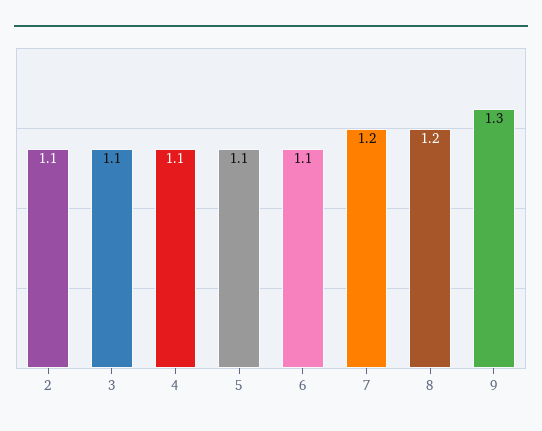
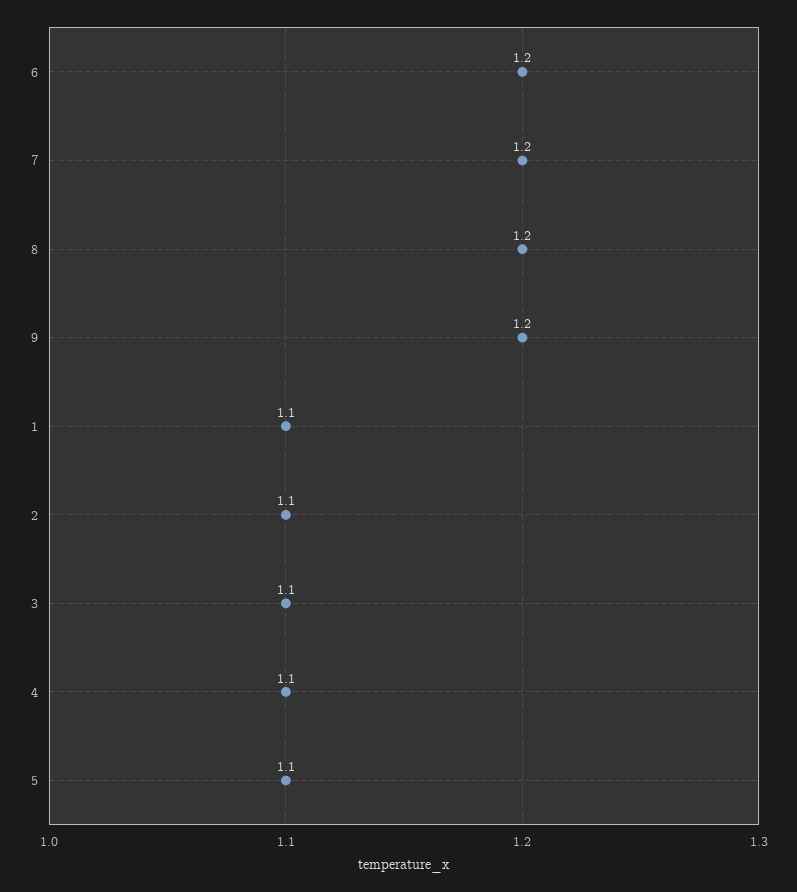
  {
    "2": 1.1,
    "3": 1.1,
    "4": 1.1,
    "5": 1.1,
-   "6": 1.1,
+   "6": 1.2,
    "7": 1.2,
    "8": 1.2,
-   "9": 1.3
+   "9": 1.2,
+   "1": 1.1
  }

